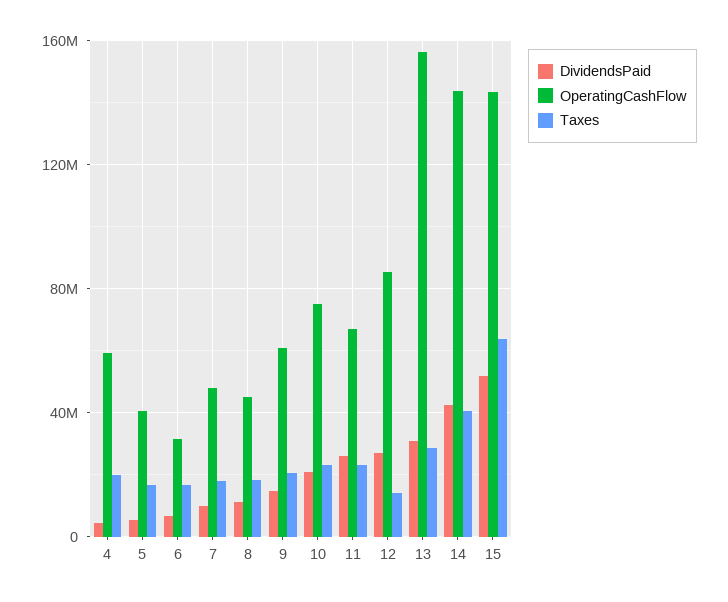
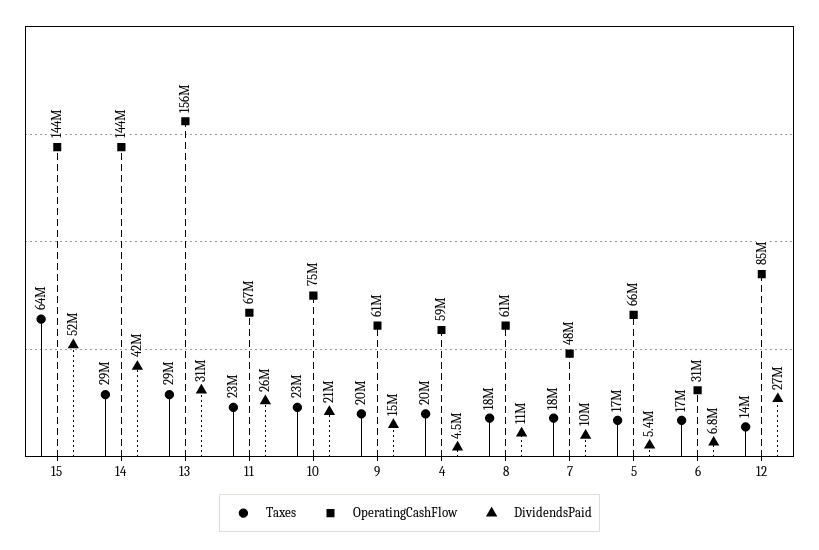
  {
    "DividendsPaid": {
      "4": 4500000,
      "5": 5400000,
      "6": 6800000,
      "7": 10000000,
      "8": 11000000,
      "9": 15000000,
      "10": 21000000,
      "11": 26000000,
      "12": 27000000,
      "13": 31000000,
      "14": 42000000,
      "15": 52000000
    },
    "OperatingCashFlow": {
      "4": 59000000,
-     "5": 40000000,
+     "5": 66000000,
      "6": 31000000,
      "7": 48000000,
-     "8": 45000000,
+     "8": 61000000,
      "9": 61000000,
      "10": 75000000,
      "11": 67000000,
      "12": 85000000,
      "13": 156000000,
      "14": 144000000,
      "15": 144000000
    },
    "Taxes": {
      "4": 20000000,
      "5": 17000000,
      "6": 17000000,
      "7": 18000000,
      "8": 18000000,
      "9": 20000000,
      "10": 23000000,
      "11": 23000000,
      "12": 14000000,
      "13": 29000000,
-     "14": 40000000,
+     "14": 29000000,
      "15": 64000000
    }
  }

